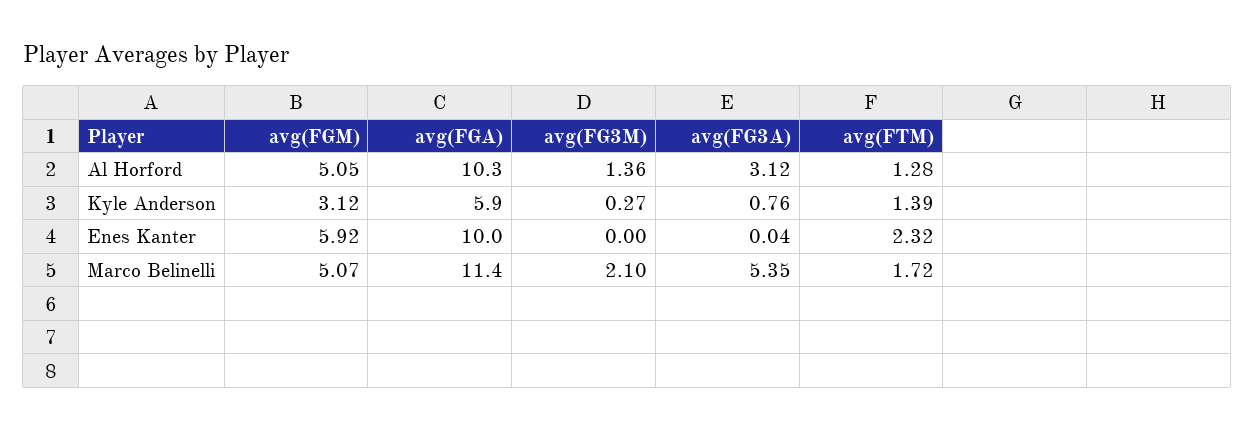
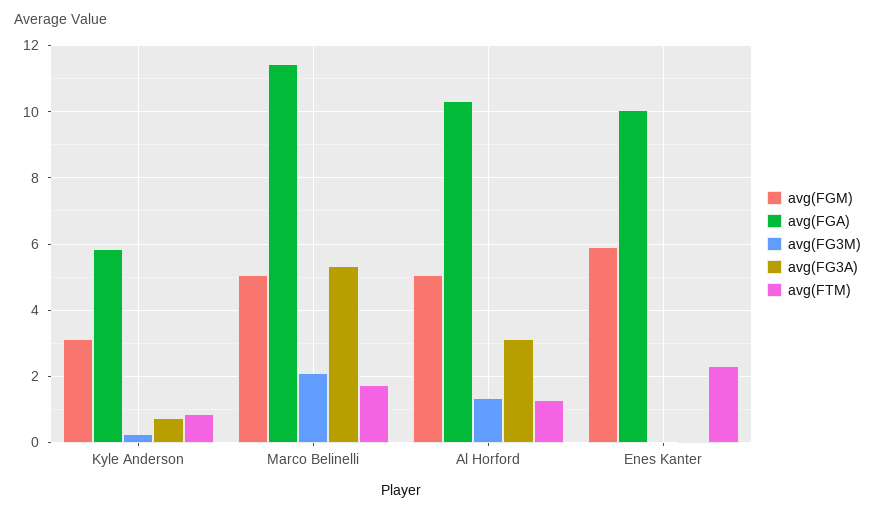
  {
    "avg(FGM)": {
      "Al Horford": 5.05,
      "Kyle Anderson": 3.12,
      "Enes Kanter": 5.92,
      "Marco Belinelli": 5.07
    },
    "avg(FGA)": {
      "Al Horford": 10.3,
      "Kyle Anderson": 5.9,
      "Enes Kanter": 10,
      "Marco Belinelli": 11.4
    },
    "avg(FG3M)": {
      "Al Horford": 1.36,
      "Kyle Anderson": 0.27,
      "Enes Kanter": 0,
      "Marco Belinelli": 2.1
    },
    "avg(FG3A)": {
      "Al Horford": 3.12,
      "Kyle Anderson": 0.76,
      "Enes Kanter": 0.04,
      "Marco Belinelli": 5.35
    },
    "avg(FTM)": {
      "Al Horford": 1.28,
-     "Kyle Anderson": 1.39,
+     "Kyle Anderson": 0.8,
      "Enes Kanter": 2.32,
      "Marco Belinelli": 1.72
    }
  }

